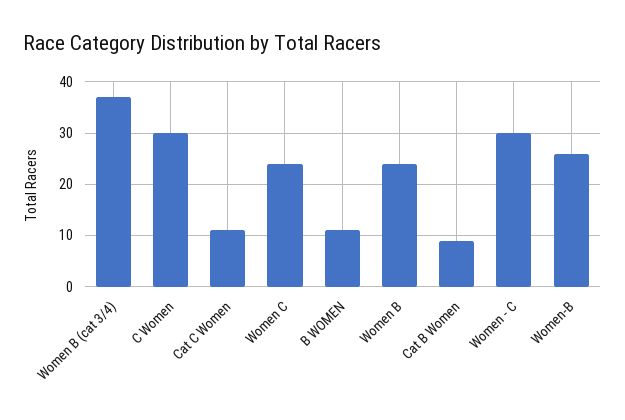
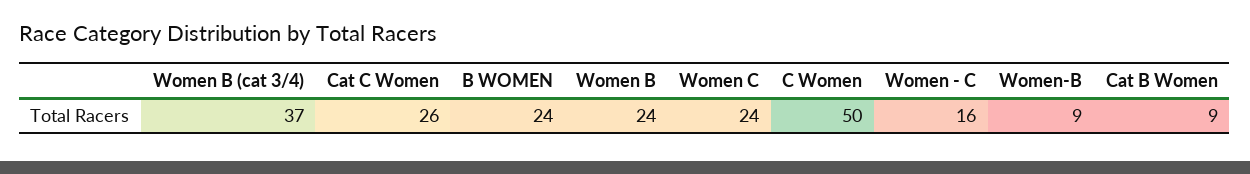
  {
    "Women B (cat 3/4)": 37,
-   "C Women": 30,
+   "C Women": 50,
-   "Cat C Women": 10,
+   "Cat C Women": 26,
    "Women C": 24,
-   "B WOMEN": 10,
+   "B WOMEN": 24,
    "Women B": 24,
    "Cat B Women": 9,
-   "Women - C": 30,
+   "Women - C": 16,
-   "Women-B": 25
+   "Women-B": 9
  }

